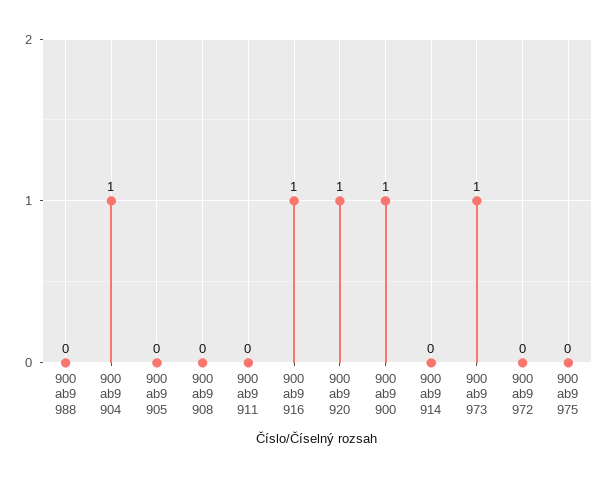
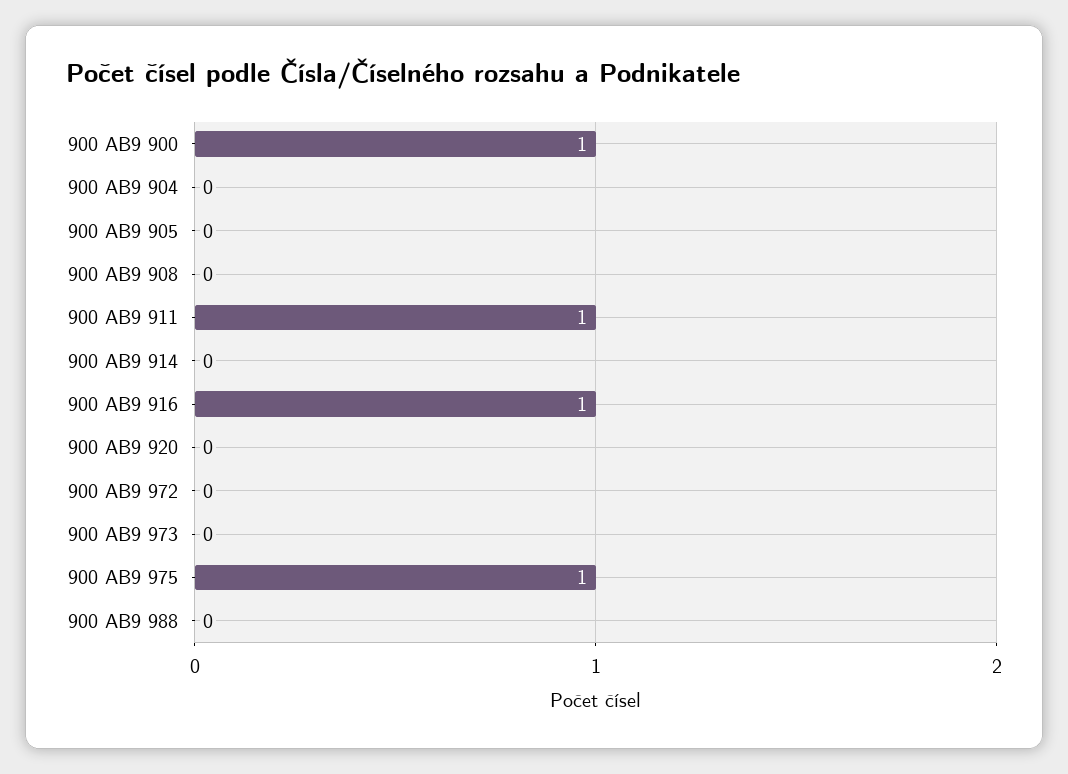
  {
    "900 ab9 988": 0,
-   "900 ab9 904": 1,
+   "900 ab9 904": 0,
    "900 ab9 905": 0,
    "900 ab9 908": 0,
-   "900 ab9 911": 0,
+   "900 ab9 911": 1,
    "900 ab9 916": 1,
-   "900 ab9 920": 1,
+   "900 ab9 920": 0,
    "900 ab9 900": 1,
    "900 ab9 914": 0,
-   "900 ab9 973": 1,
+   "900 ab9 973": 0,
    "900 ab9 972": 0,
-   "900 ab9 975": 0
+   "900 ab9 975": 1
  }

